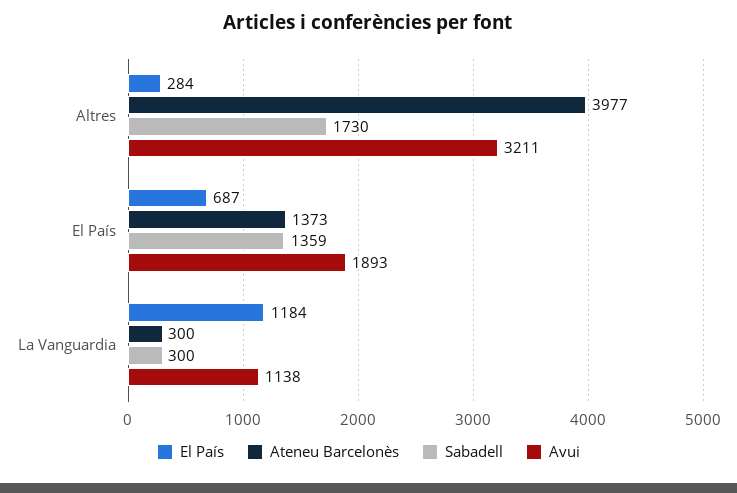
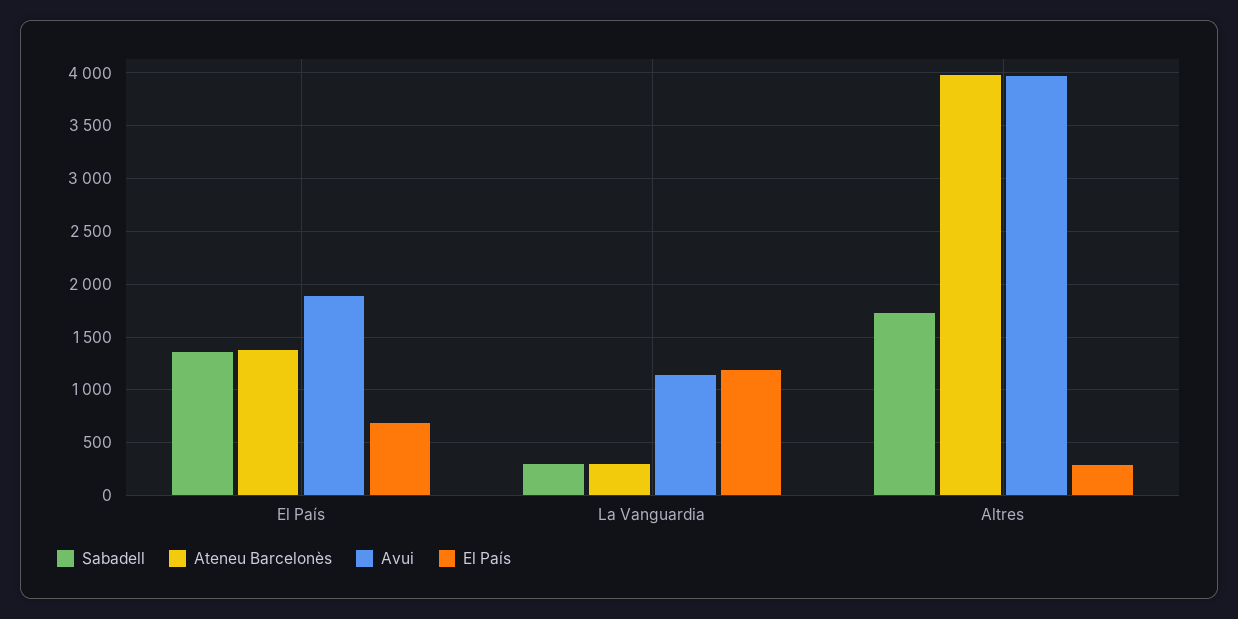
  {
    "El País": {
      "Altres": 284,
      "El País": 687,
      "La Vanguardia": 1184
    },
    "Ateneu Barcelonès": {
      "Altres": 3977,
      "El País": 1373,
      "La Vanguardia": 300
    },
    "Sabadell": {
      "Altres": 1730,
      "El País": 1359,
      "La Vanguardia": 300
    },
    "Avui": {
-     "Altres": 3211,
+     "Altres": 4000,
      "El País": 1893,
      "La Vanguardia": 1138
    }
  }

